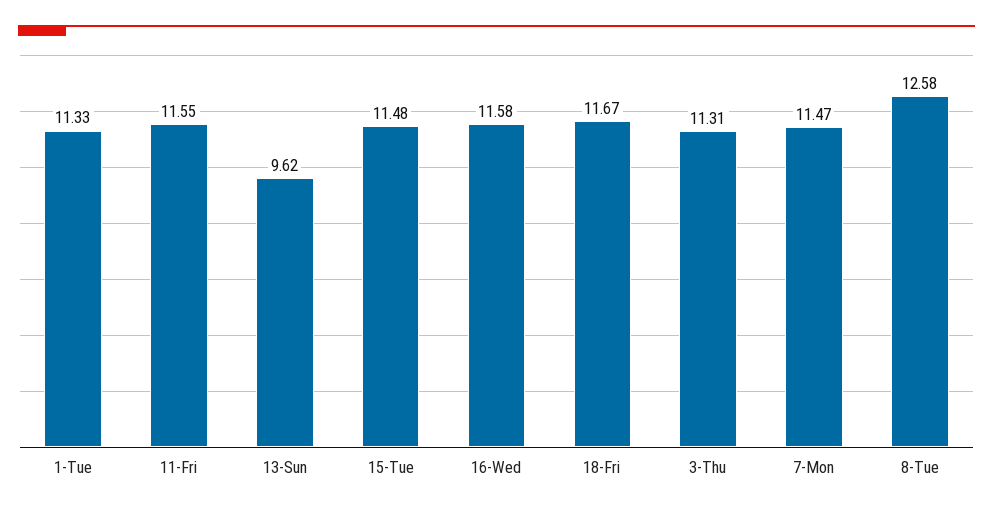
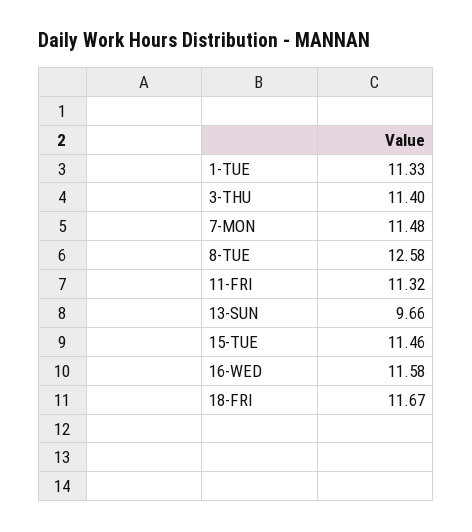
  {
    "1-Tue": 11.33,
-   "11-Fri": 11.55,
+   "11-Fri": 11.32,
-   "13-Sun": 9.62,
+   "13-Sun": 9.66,
-   "15-Tue": 11.48,
+   "15-Tue": 11.46,
    "16-Wed": 11.58,
    "18-Fri": 11.67,
-   "3-Thu": 11.31,
+   "3-Thu": 11.4,
-   "7-Mon": 11.47,
+   "7-Mon": 11.48,
    "8-Tue": 12.58
  }

